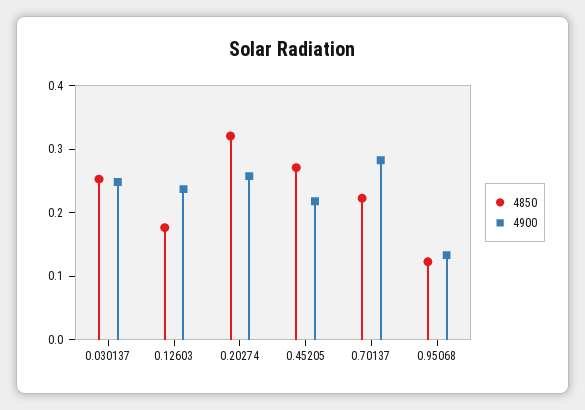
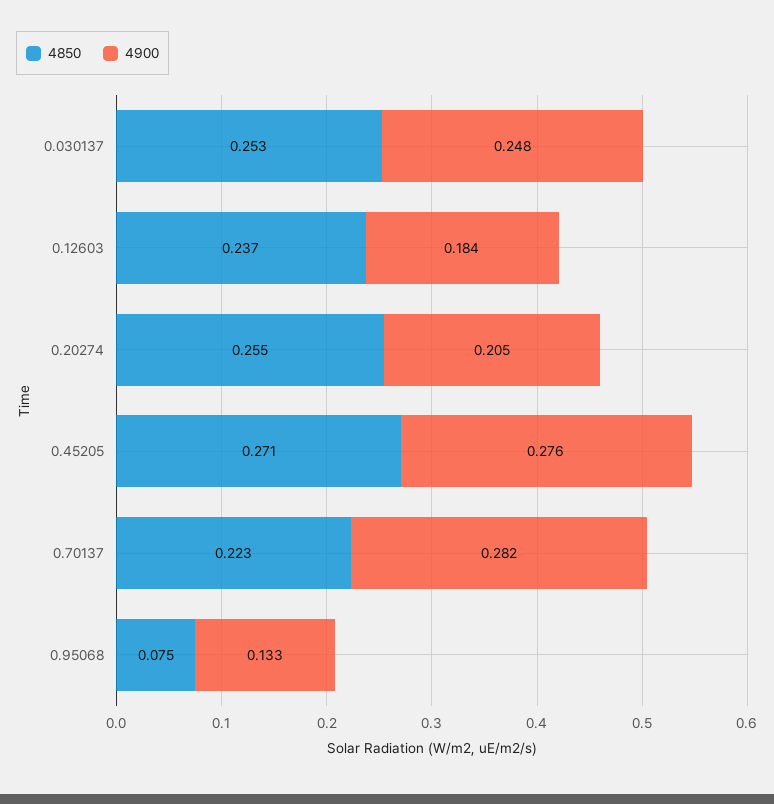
  {
    "4850": {
      "0.030137": 0.253,
-     "0.12603": 0.18,
+     "0.12603": 0.237,
-     "0.20274": 0.32,
+     "0.20274": 0.255,
      "0.45205": 0.271,
      "0.70137": 0.223,
-     "0.95068": 0.12
+     "0.95068": 0.075
    },
    "4900": {
      "0.030137": 0.248,
-     "0.12603": 0.24,
+     "0.12603": 0.184,
-     "0.20274": 0.26,
+     "0.20274": 0.205,
-     "0.45205": 0.22,
+     "0.45205": 0.276,
      "0.70137": 0.282,
      "0.95068": 0.133
    }
  }

